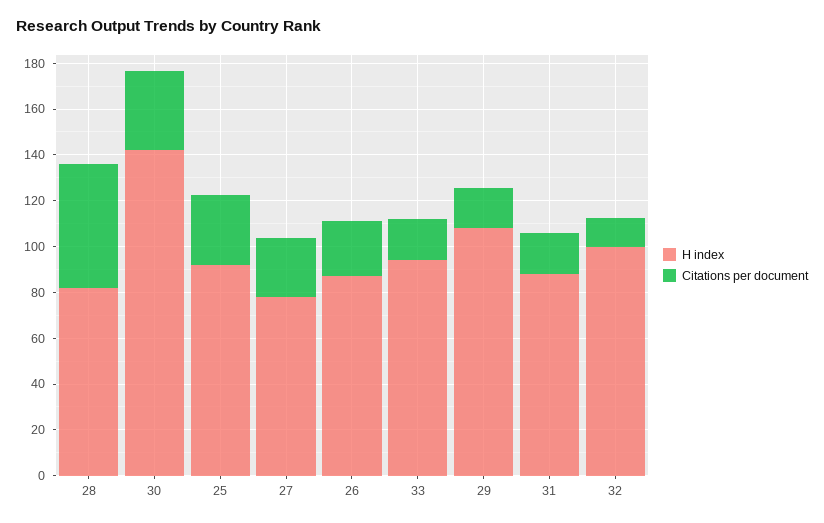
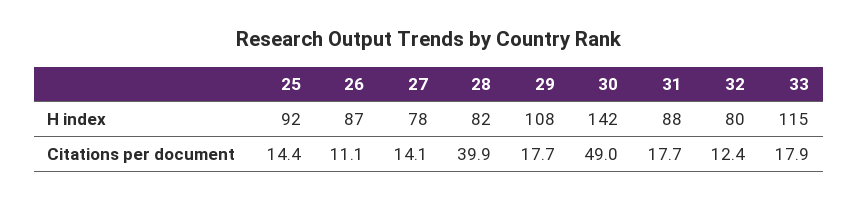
  {
    "H index": {
      "28": 82,
      "30": 142,
      "25": 92,
      "27": 78,
      "26": 87,
-     "33": 95,
+     "33": 115,
      "29": 108,
      "31": 88,
-     "32": 100
+     "32": 80
    },
    "Citations per document": {
-     "28": 55,
+     "28": 39.9,
-     "30": 35,
+     "30": 49,
-     "25": 30,
+     "25": 14.4,
-     "27": 25,
+     "27": 14.1,
-     "26": 25,
+     "26": 11.1,
      "33": 17.9,
      "29": 17.7,
      "31": 17.7,
      "32": 12.4
    }
  }

